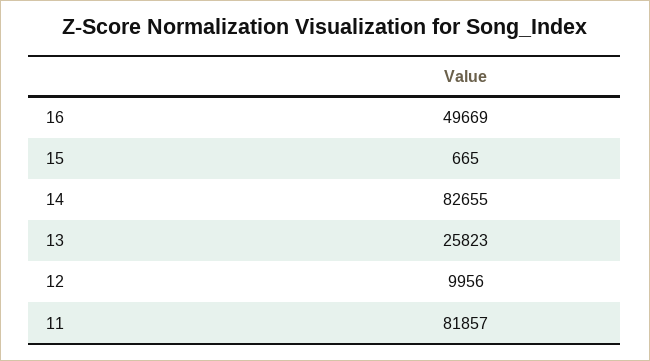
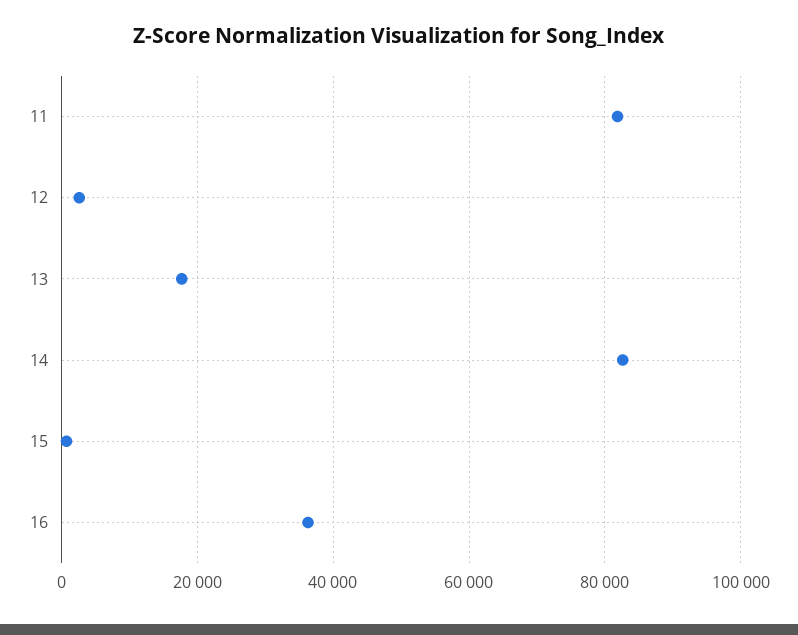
  {
-   "16": 49669,
+   "16": 36000,
    "15": 665,
    "14": 82655,
-   "13": 25823,
+   "13": 18000,
-   "12": 9956,
+   "12": 2000,
    "11": 81857
  }

